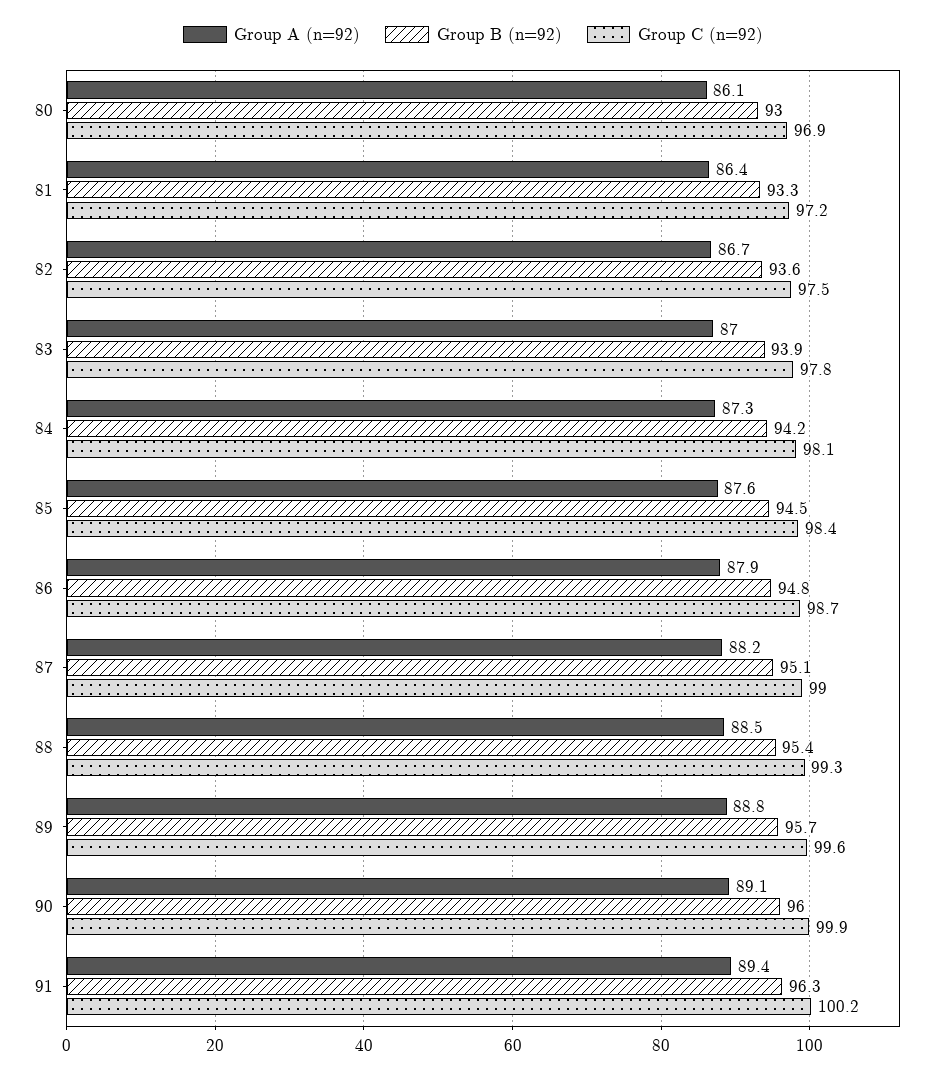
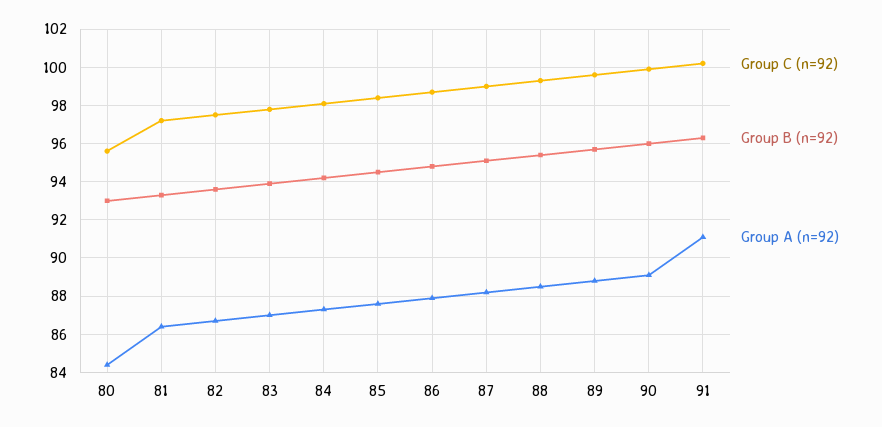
  {
    "Group A (n=92)": {
-     "80": 86.1,
+     "80": 84.5,
      "81": 86.4,
      "82": 86.7,
      "83": 87,
      "84": 87.3,
      "85": 87.6,
      "86": 87.9,
      "87": 88.2,
      "88": 88.5,
      "89": 88.8,
      "90": 89.1,
-     "91": 89.4
+     "91": 91
    },
    "Group B (n=92)": {
      "80": 93,
      "81": 93.3,
      "82": 93.6,
      "83": 93.9,
      "84": 94.2,
      "85": 94.5,
      "86": 94.8,
      "87": 95.1,
      "88": 95.4,
      "89": 95.7,
      "90": 96,
      "91": 96.3
    },
    "Group C (n=92)": {
-     "80": 96.9,
+     "80": 95.5,
      "81": 97.2,
      "82": 97.5,
      "83": 97.8,
      "84": 98.1,
      "85": 98.4,
      "86": 98.7,
      "87": 99,
      "88": 99.3,
      "89": 99.6,
      "90": 99.9,
      "91": 100.2
    }
  }

